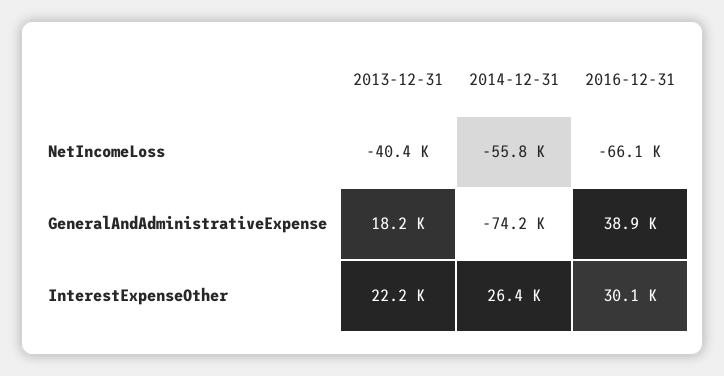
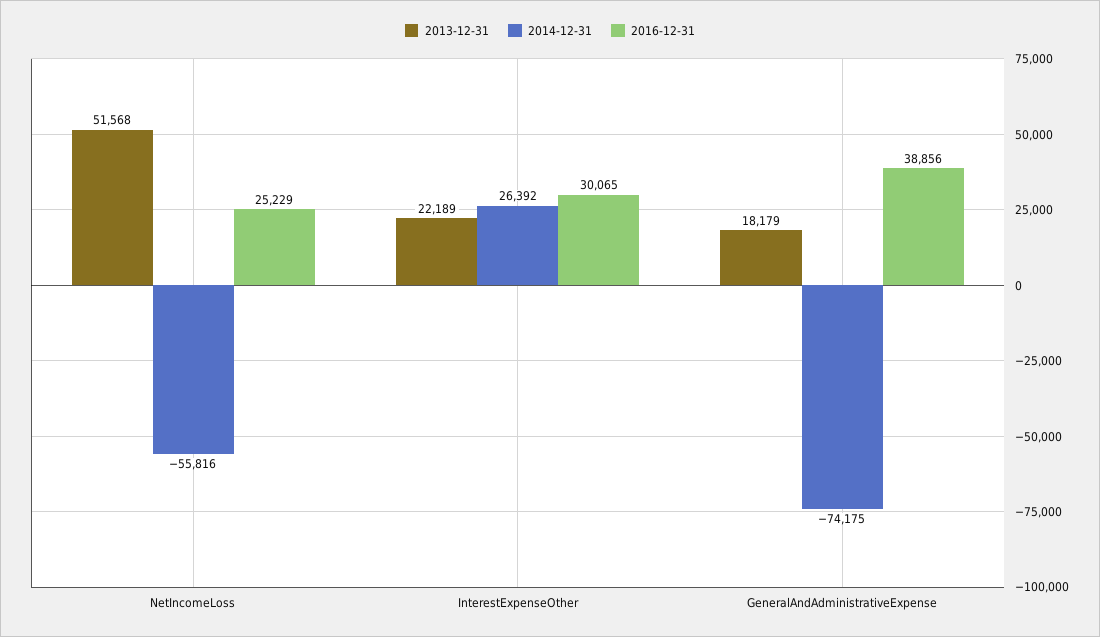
  {
    "2013-12-31": {
-     "NetIncomeLoss": -40400,
+     "NetIncomeLoss": 51568,
      "GeneralAndAdministrativeExpense": 18179,
      "InterestExpenseOther": 22189
    },
    "2014-12-31": {
      "NetIncomeLoss": -55816,
      "GeneralAndAdministrativeExpense": -74175,
      "InterestExpenseOther": 26392
    },
    "2016-12-31": {
-     "NetIncomeLoss": -66100,
+     "NetIncomeLoss": 25229,
      "GeneralAndAdministrativeExpense": 38856,
      "InterestExpenseOther": 30065
    }
  }

